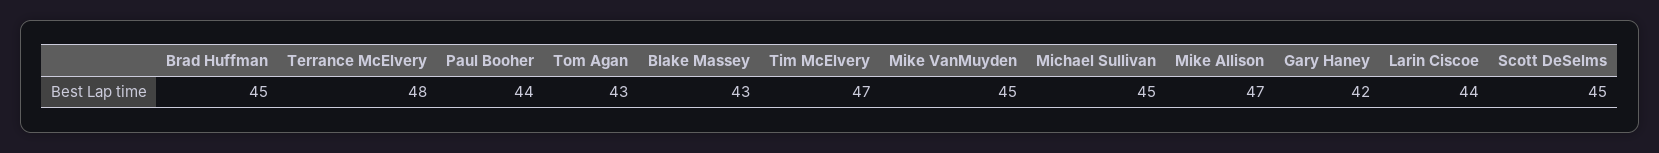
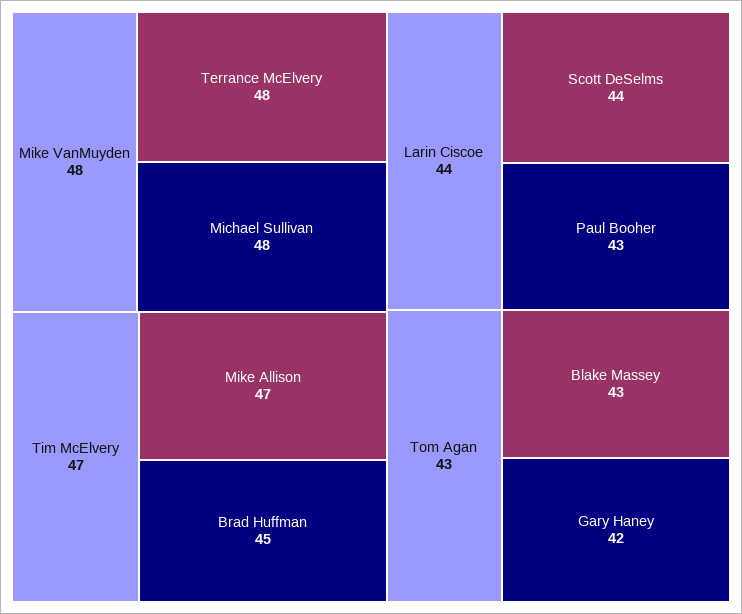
  {
    "Brad Huffman": 45,
    "Terrance McElvery": 48,
-   "Paul Booher": 44,
+   "Paul Booher": 43,
    "Tom Agan": 43,
    "Blake Massey": 43,
    "Tim McElvery": 47,
-   "Mike VanMuyden": 45,
+   "Mike VanMuyden": 48,
-   "Michael Sullivan": 45,
+   "Michael Sullivan": 48,
    "Mike Allison": 47,
    "Gary Haney": 42,
    "Larin Ciscoe": 44,
-   "Scott DeSelms": 45
+   "Scott DeSelms": 44
  }

